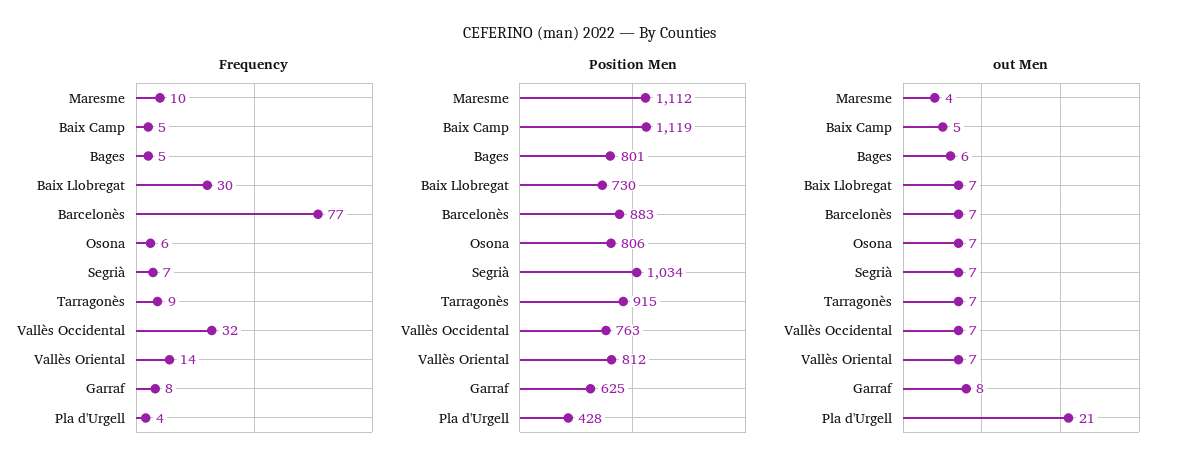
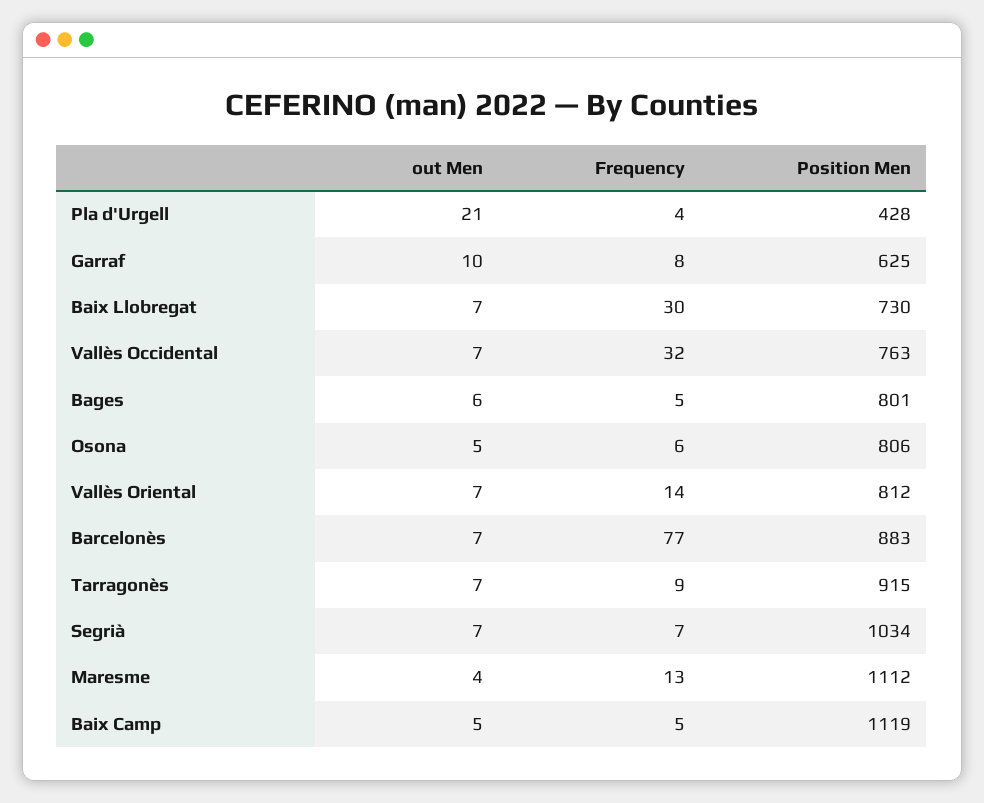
  {
    "Frequency": {
-     "Maresme": 10,
+     "Maresme": 13,
      "Baix Camp": 5,
      "Bages": 5,
      "Baix Llobregat": 30,
      "Barcelonès": 77,
      "Osona": 6,
      "Segrià": 7,
      "Tarragonès": 9,
      "Vallès Occidental": 32,
      "Vallès Oriental": 14,
      "Garraf": 8,
      "Pla d'Urgell": 4
    },
    "Position Men": {
      "Maresme": 1112,
      "Baix Camp": 1119,
      "Bages": 801,
      "Baix Llobregat": 730,
      "Barcelonès": 883,
      "Osona": 806,
      "Segrià": 1034,
      "Tarragonès": 915,
      "Vallès Occidental": 763,
      "Vallès Oriental": 812,
      "Garraf": 625,
      "Pla d'Urgell": 428
    },
    "out Men": {
      "Maresme": 4,
      "Baix Camp": 5,
      "Bages": 6,
      "Baix Llobregat": 7,
      "Barcelonès": 7,
-     "Osona": 7,
+     "Osona": 5,
      "Segrià": 7,
      "Tarragonès": 7,
      "Vallès Occidental": 7,
      "Vallès Oriental": 7,
-     "Garraf": 8,
+     "Garraf": 10,
      "Pla d'Urgell": 21
    }
  }

